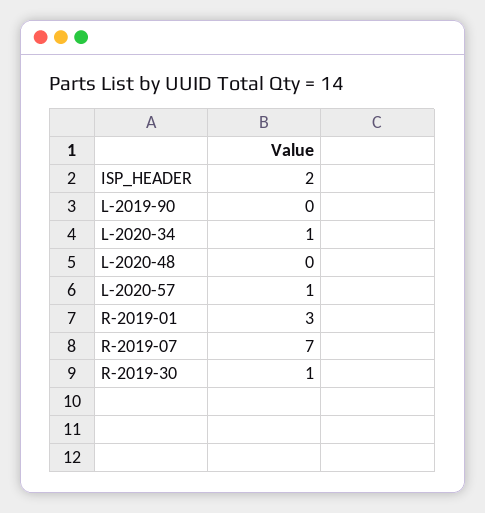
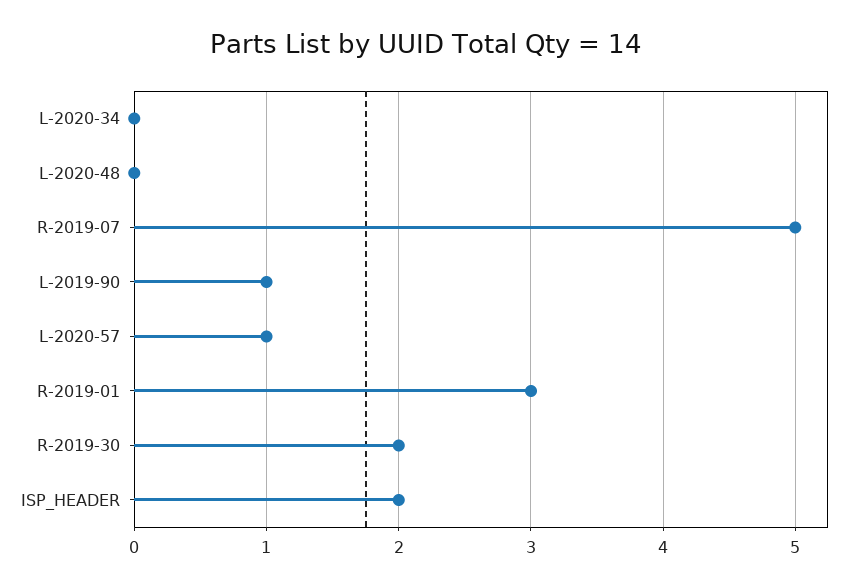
  {
    "ISP_HEADER": 2,
-   "L-2019-90": 0,
+   "L-2019-90": 1,
-   "L-2020-34": 1,
+   "L-2020-34": 0,
    "L-2020-48": 0,
    "L-2020-57": 1,
    "R-2019-01": 3,
-   "R-2019-07": 7,
+   "R-2019-07": 5,
-   "R-2019-30": 1
+   "R-2019-30": 2
  }

